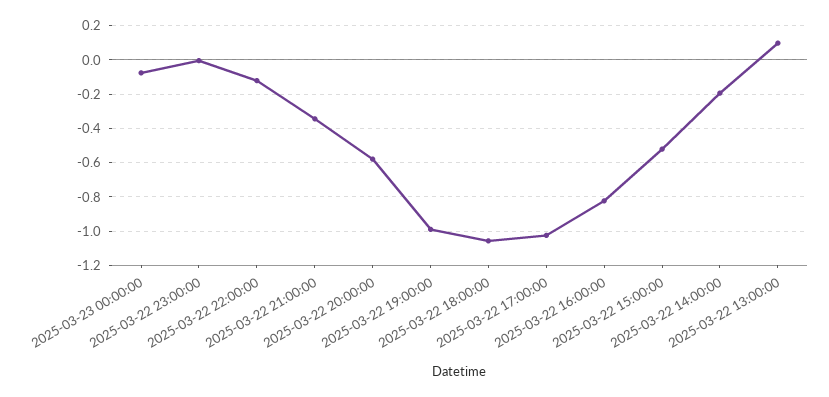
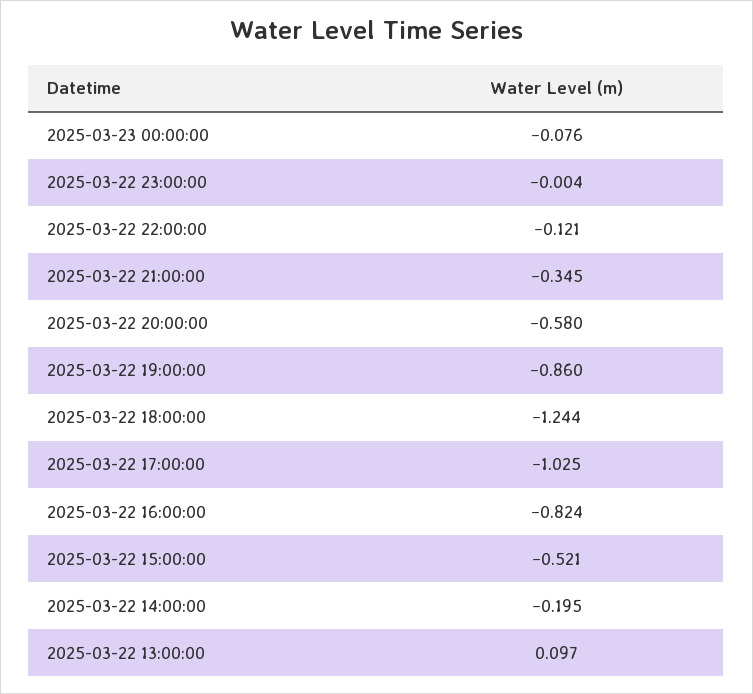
  {
    "2025-03-23 00:00:00": -0.076,
    "2025-03-22 23:00:00": -0.004,
    "2025-03-22 22:00:00": -0.121,
    "2025-03-22 21:00:00": -0.345,
    "2025-03-22 20:00:00": -0.58,
-   "2025-03-22 19:00:00": -1,
+   "2025-03-22 19:00:00": -0.86,
-   "2025-03-22 18:00:00": -1.05,
+   "2025-03-22 18:00:00": -1.244,
    "2025-03-22 17:00:00": -1.025,
    "2025-03-22 16:00:00": -0.824,
    "2025-03-22 15:00:00": -0.521,
    "2025-03-22 14:00:00": -0.195,
    "2025-03-22 13:00:00": 0.097
  }

